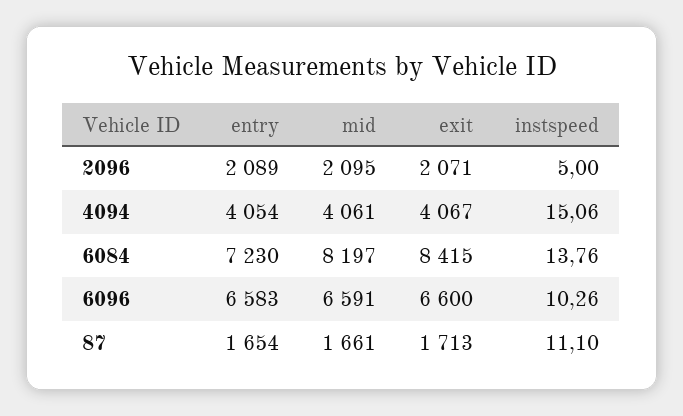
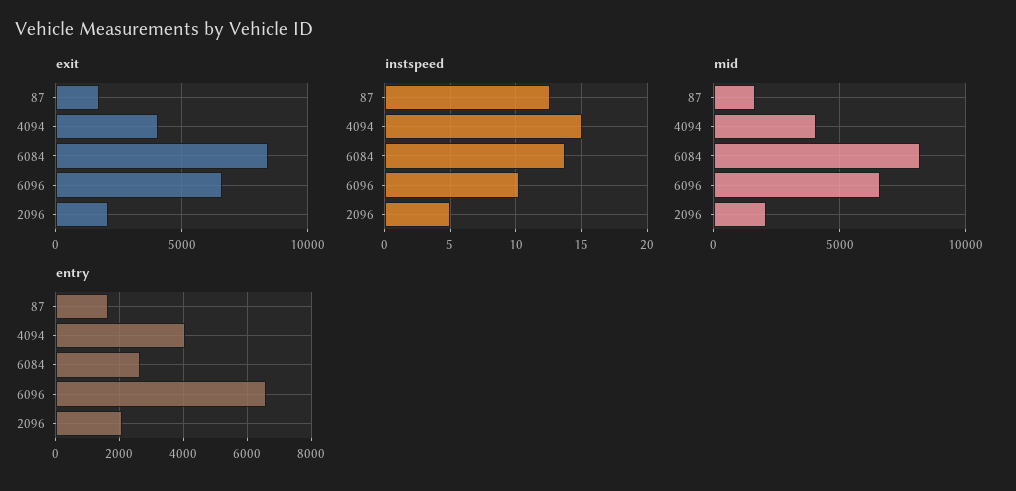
  {
    "entry": {
      "2096": 2089,
      "4094": 4054,
-     "6084": 7230,
+     "6084": 2600,
      "6096": 6583,
      "87": 1654
    },
    "mid": {
      "2096": 2095,
      "4094": 4061,
      "6084": 8197,
      "6096": 6591,
      "87": 1661
    },
    "exit": {
      "2096": 2071,
      "4094": 4067,
      "6084": 8415,
      "6096": 6600,
      "87": 1713
    },
    "instspeed": {
      "2096": 5,
      "4094": 15.06,
      "6084": 13.76,
      "6096": 10.26,
-     "87": 11.1
+     "87": 12.5
    }
  }

